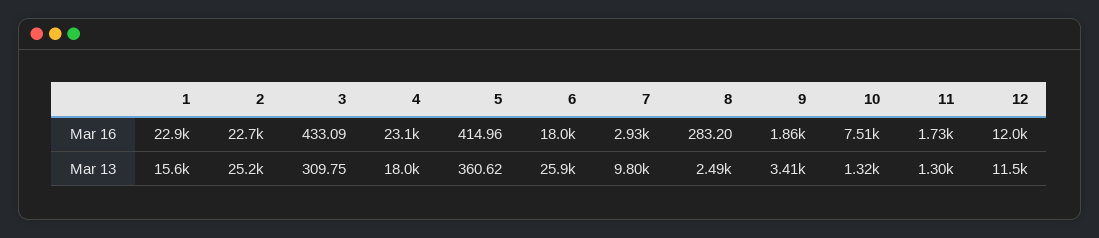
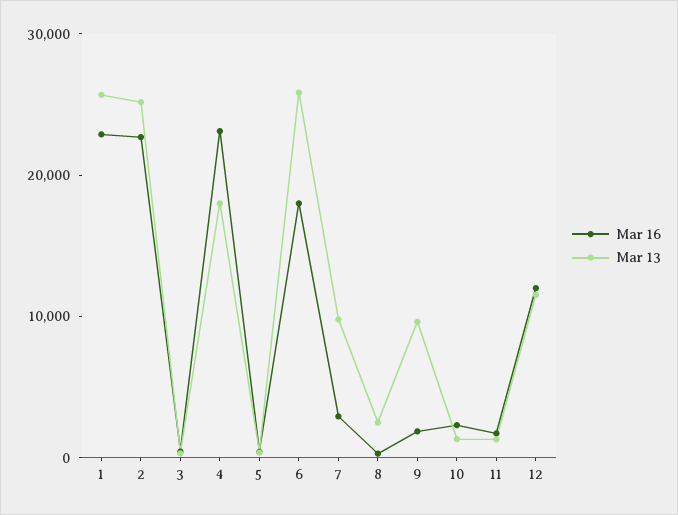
  {
    "Mar 16": {
      "1": 22900,
      "2": 22700,
      "3": 433.09,
      "4": 23100,
      "5": 414.96,
      "6": 18000,
      "7": 2930,
      "8": 283.2,
      "9": 1860,
-     "10": 7510,
+     "10": 2000,
      "11": 1730,
      "12": 12000
    },
    "Mar 13": {
-     "1": 15600,
+     "1": 26000,
      "2": 25200,
      "3": 309.75,
      "4": 18000,
      "5": 360.62,
      "6": 25900,
      "7": 9800,
      "8": 2490,
-     "9": 3410,
+     "9": 10000,
      "10": 1320,
      "11": 1300,
      "12": 11500
    }
  }

